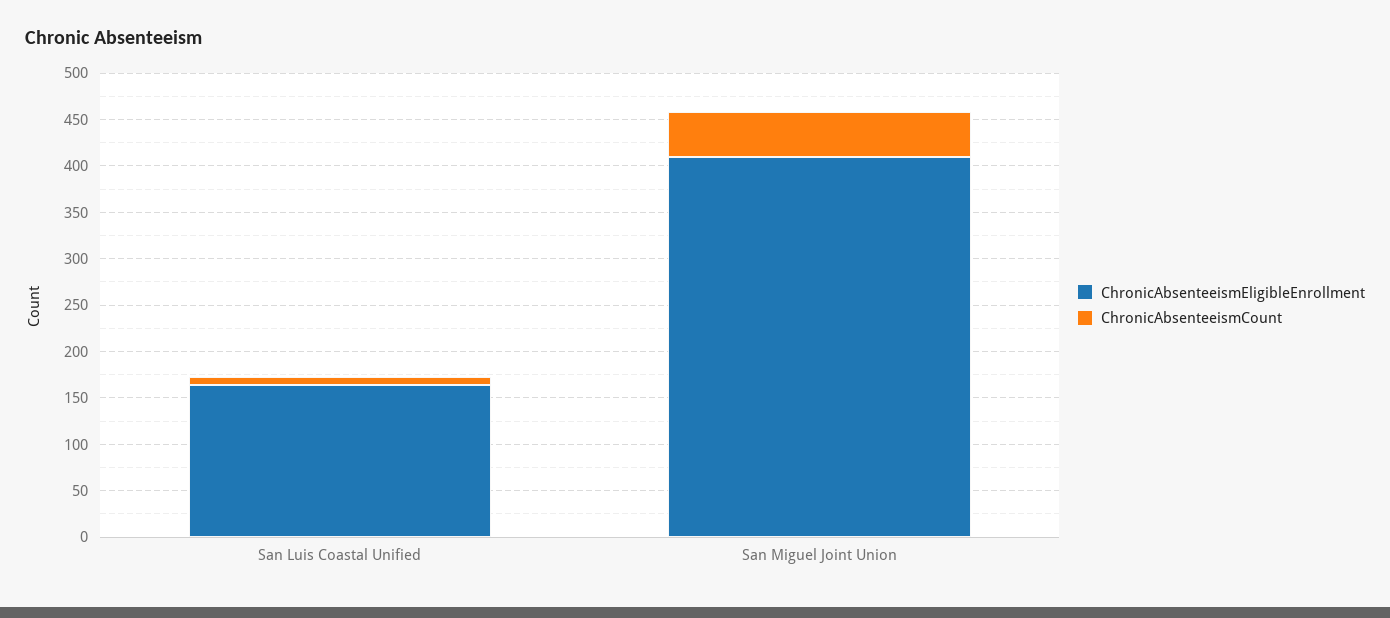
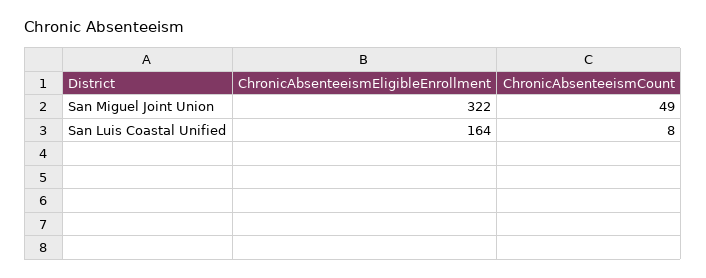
  {
    "ChronicAbsenteeismEligibleEnrollment": {
      "San Luis Coastal Unified": 164,
-     "San Miguel Joint Union": 410
+     "San Miguel Joint Union": 322
    },
    "ChronicAbsenteeismCount": {
      "San Luis Coastal Unified": 8,
      "San Miguel Joint Union": 49
    }
  }

